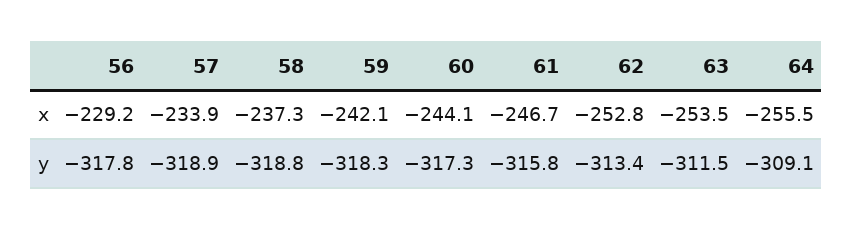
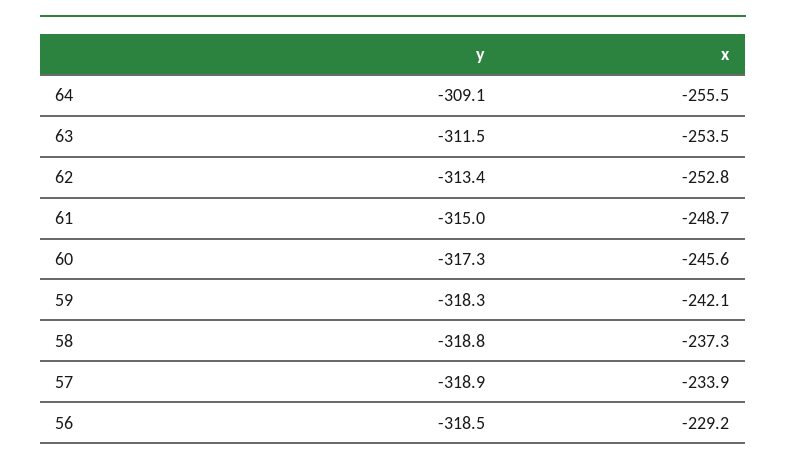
  {
    "56": {
      "x": -229.2,
-     "y": -317.8
+     "y": -318.5
    },
    "57": {
      "x": -233.9,
      "y": -318.9
    },
    "58": {
      "x": -237.3,
      "y": -318.8
    },
    "59": {
      "x": -242.1,
      "y": -318.3
    },
    "60": {
-     "x": -244.1,
+     "x": -245.6,
      "y": -317.3
    },
    "61": {
-     "x": -246.7,
+     "x": -248.7,
-     "y": -315.8
+     "y": -315
    },
    "62": {
      "x": -252.8,
      "y": -313.4
    },
    "63": {
      "x": -253.5,
      "y": -311.5
    },
    "64": {
      "x": -255.5,
      "y": -309.1
    }
  }

